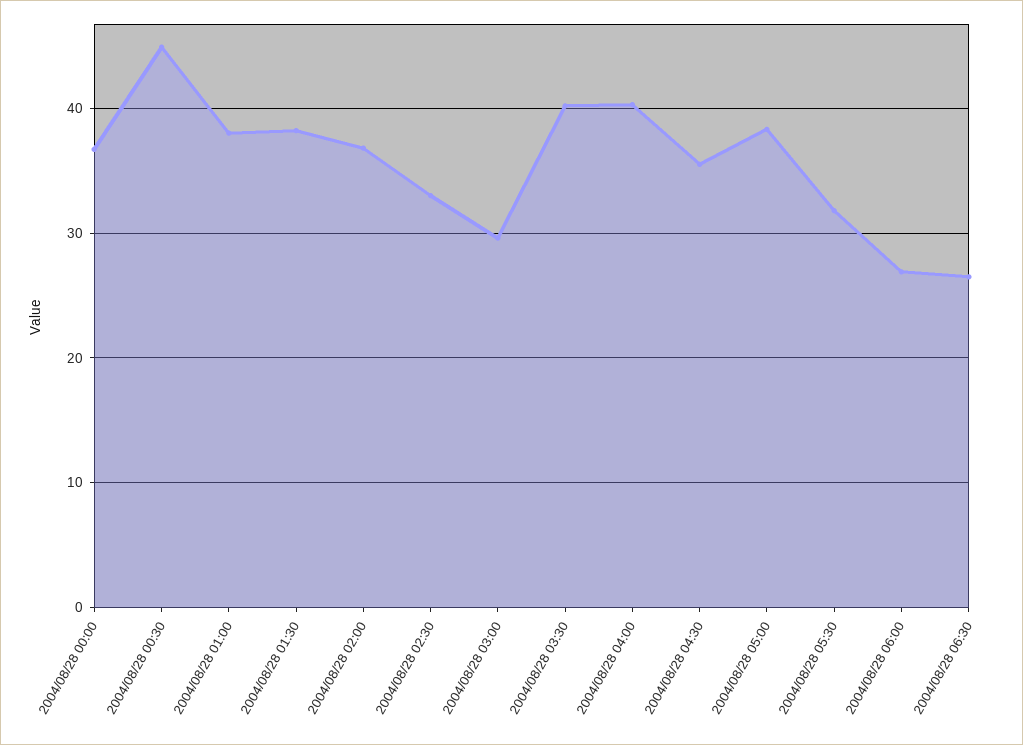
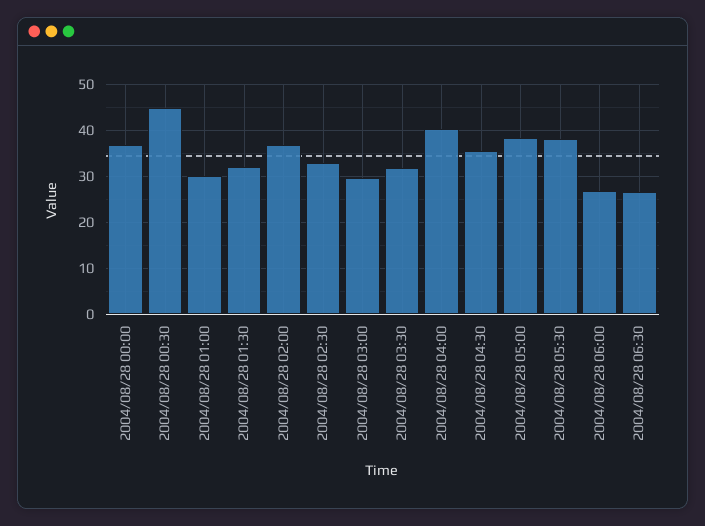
  {
    "2004/08/28 00:00": 37,
    "2004/08/28 00:30": 45,
-   "2004/08/28 01:00": 38,
+   "2004/08/28 01:00": 30,
-   "2004/08/28 01:30": 38,
+   "2004/08/28 01:30": 32,
    "2004/08/28 02:00": 37,
    "2004/08/28 02:30": 33,
    "2004/08/28 03:00": 30,
-   "2004/08/28 03:30": 40,
+   "2004/08/28 03:30": 32,
    "2004/08/28 04:00": 40,
    "2004/08/28 04:30": 36,
    "2004/08/28 05:00": 38,
-   "2004/08/28 05:30": 32,
+   "2004/08/28 05:30": 38,
    "2004/08/28 06:00": 27,
    "2004/08/28 06:30": 27
  }

